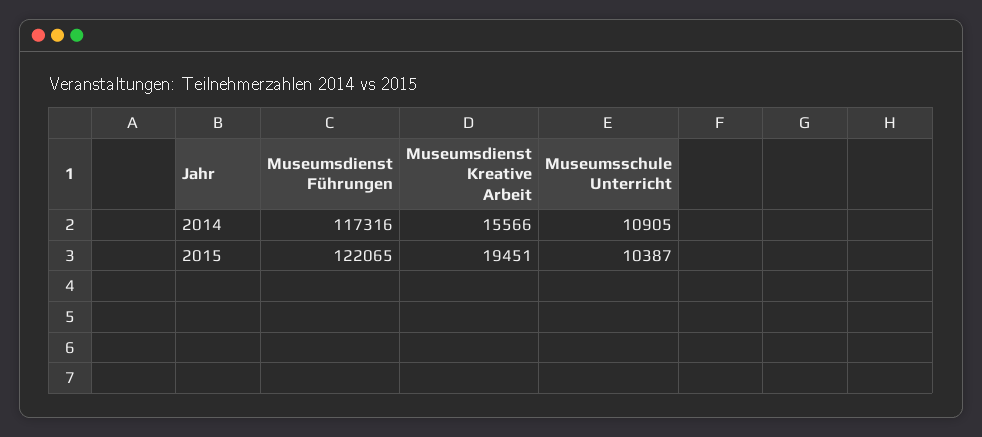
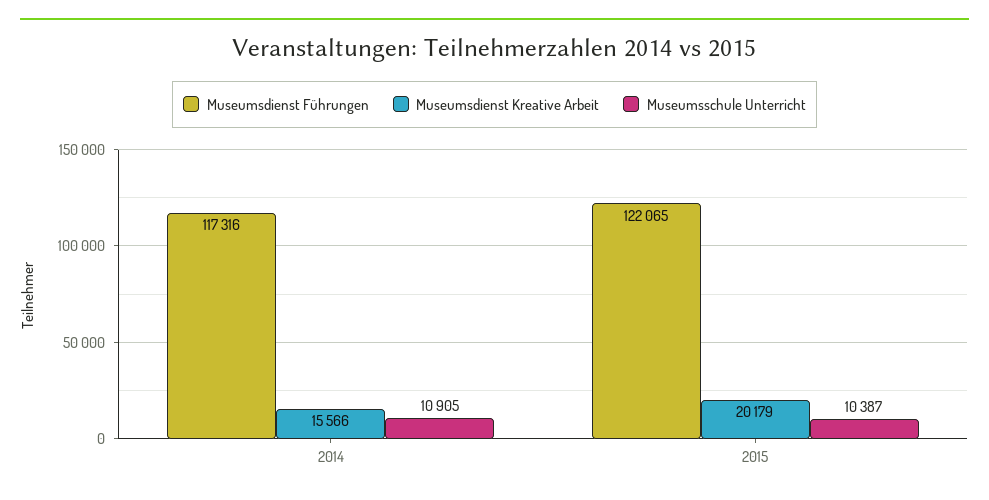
  {
    "Museumsdienst Führungen": {
      "2014": 117316,
      "2015": 122065
    },
    "Museumsdienst Kreative Arbeit": {
      "2014": 15566,
-     "2015": 19451
+     "2015": 20179
    },
    "Museumsschule Unterricht": {
      "2014": 10905,
      "2015": 10387
    }
  }

